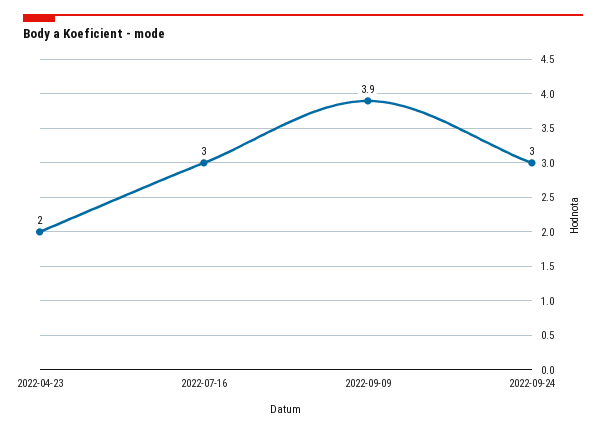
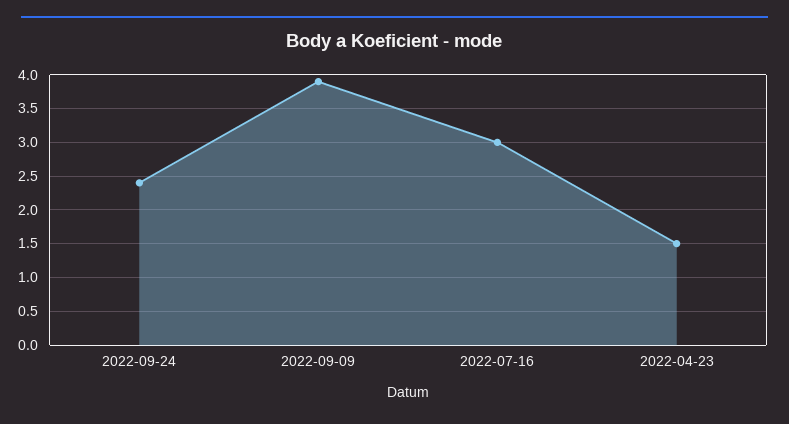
  {
-   "2022-04-23": 2,
+   "2022-04-23": 1.5,
    "2022-07-16": 3,
    "2022-09-09": 3.9,
-   "2022-09-24": 3
+   "2022-09-24": 2.4
  }

